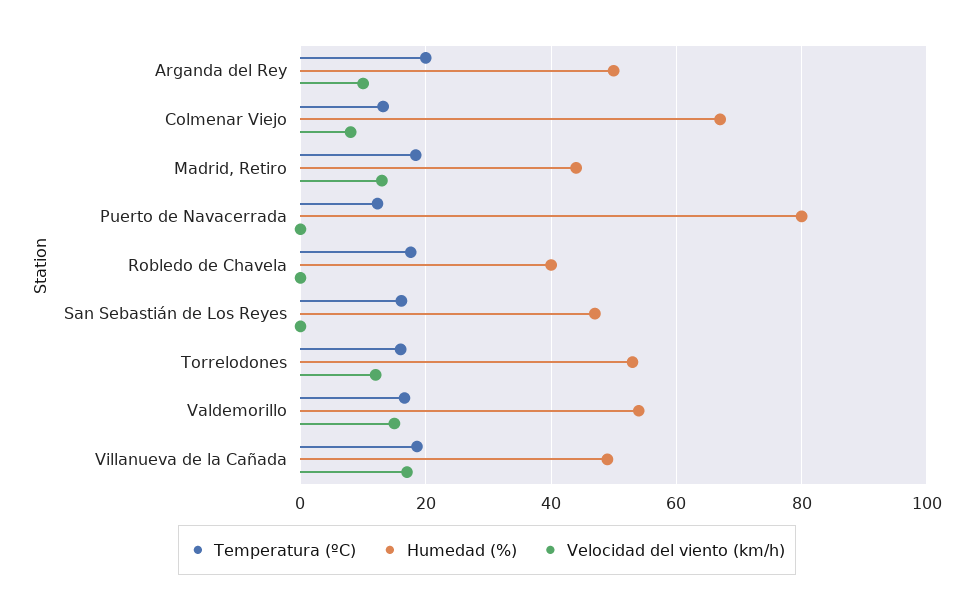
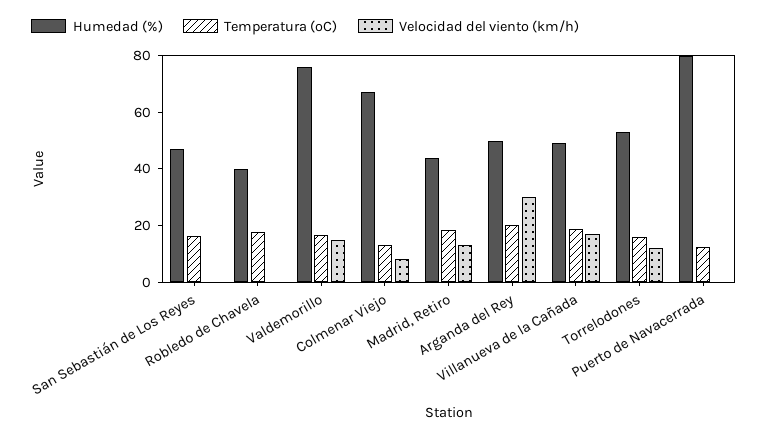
  {
    "Temperatura (ºC)": {
      "Arganda del Rey": 20,
      "Colmenar Viejo": 14,
      "Madrid, Retiro": 18,
      "Puerto de Navacerrada": 12,
      "Robledo de Chavela": 18,
      "San Sebastián de Los Reyes": 16,
      "Torrelodones": 16,
      "Valdemorillo": 16,
      "Villanueva de la Cañada": 18
    },
    "Humedad (%)": {
      "Arganda del Rey": 50,
      "Colmenar Viejo": 68,
      "Madrid, Retiro": 44,
      "Puerto de Navacerrada": 80,
      "Robledo de Chavela": 40,
      "San Sebastián de Los Reyes": 48,
      "Torrelodones": 54,
-     "Valdemorillo": 54,
+     "Valdemorillo": 75,
      "Villanueva de la Cañada": 50
    },
    "Velocidad del viento (km/h)": {
-     "Arganda del Rey": 10,
+     "Arganda del Rey": 30,
      "Colmenar Viejo": 8,
      "Madrid, Retiro": 14,
      "Puerto de Navacerrada": 0,
      "Robledo de Chavela": 0,
      "San Sebastián de Los Reyes": 0,
      "Torrelodones": 12,
      "Valdemorillo": 16,
      "Villanueva de la Cañada": 18
    }
  }

